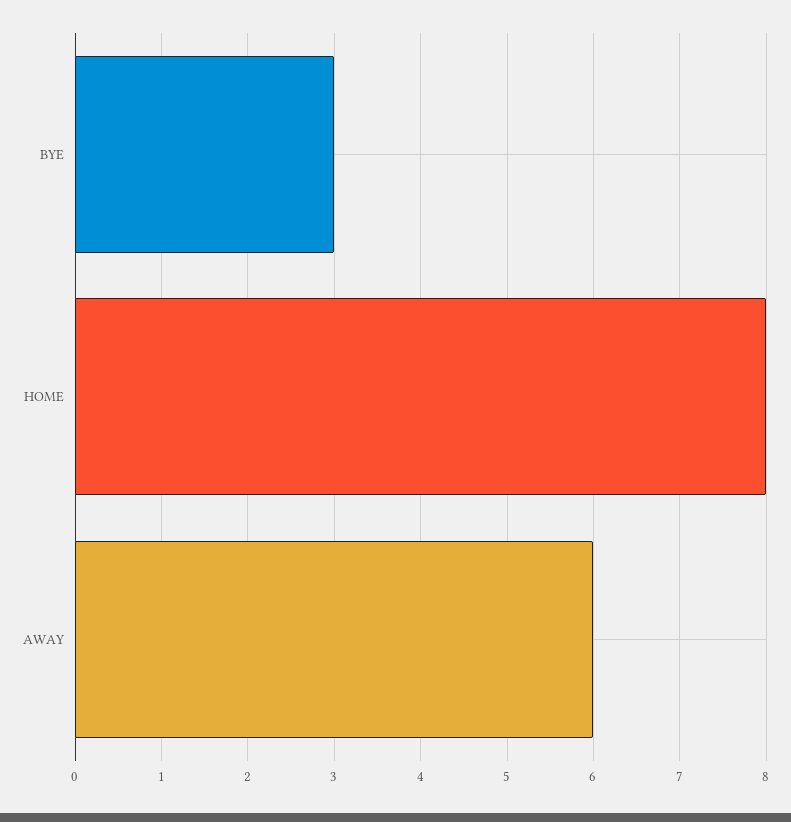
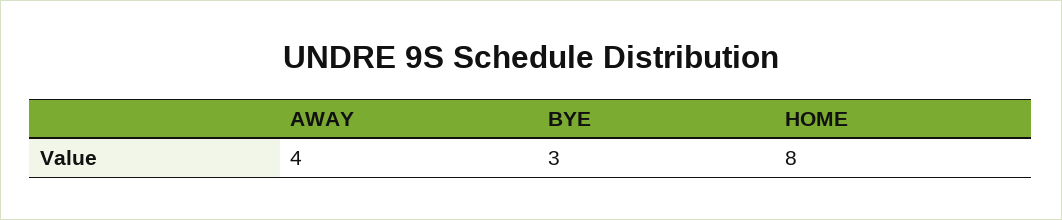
  {
    "BYE": 3,
    "HOME": 8,
-   "AWAY": 6
+   "AWAY": 4
  }

